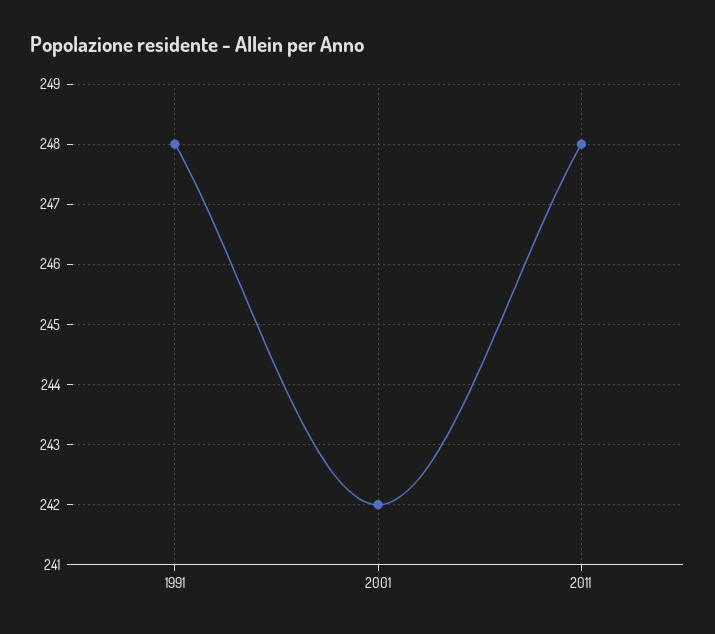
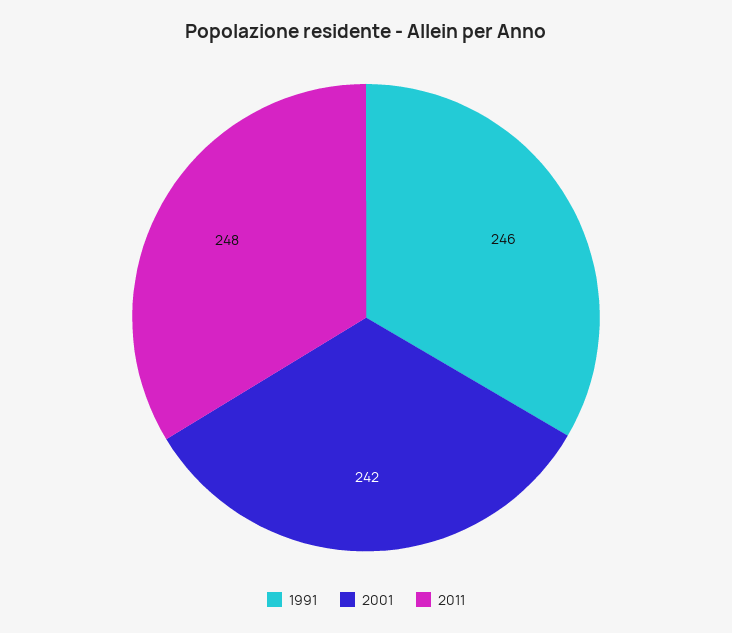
  {
-   "1991": 248,
+   "1991": 246,
    "2001": 242,
    "2011": 248
  }

